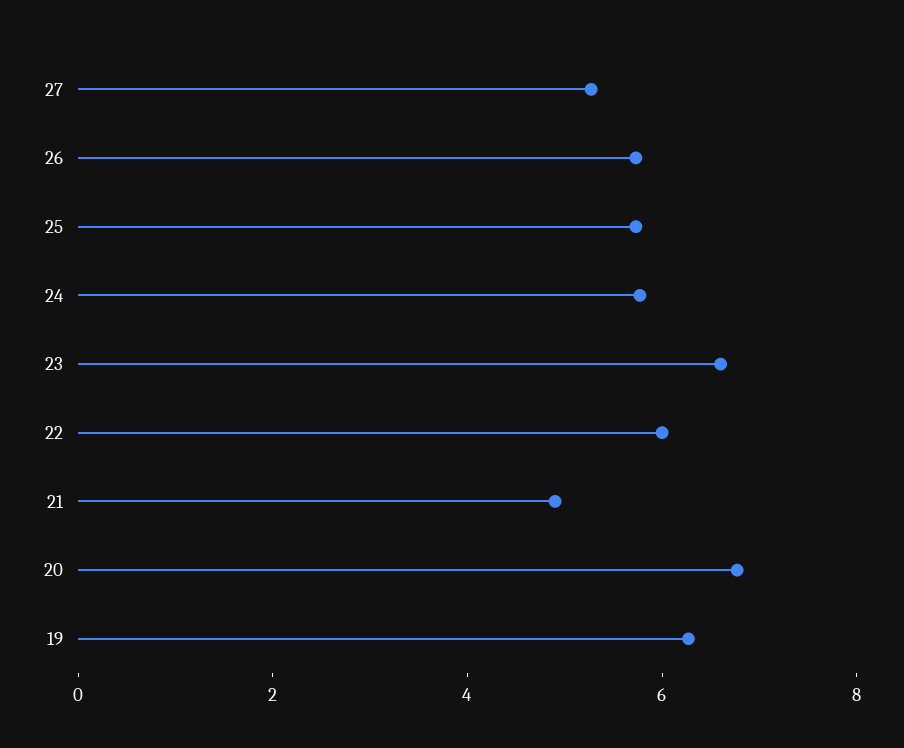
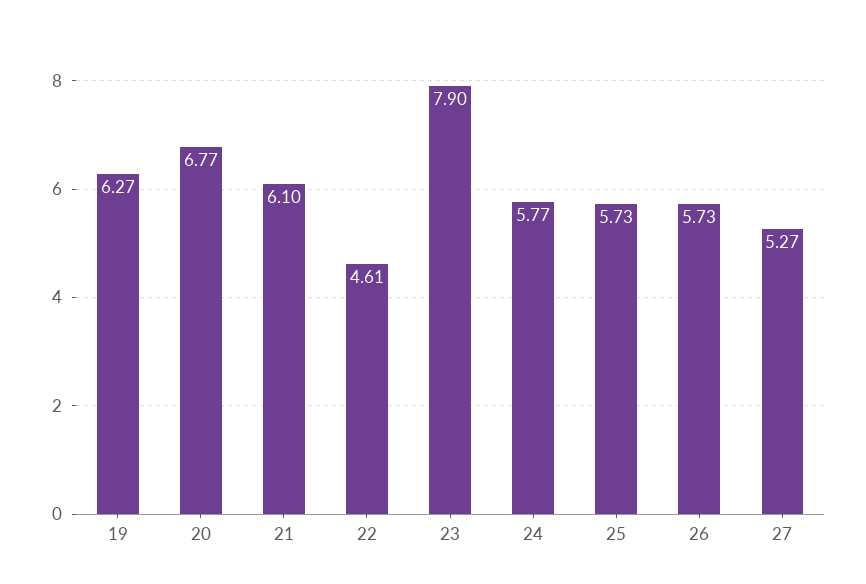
  {
    "27": 5.27,
    "26": 5.73,
    "25": 5.73,
    "24": 5.77,
-   "23": 6.5,
+   "23": 7.9,
-   "22": 6,
+   "22": 4.61,
-   "21": 5,
+   "21": 6.1,
    "20": 6.77,
    "19": 6.27
  }

